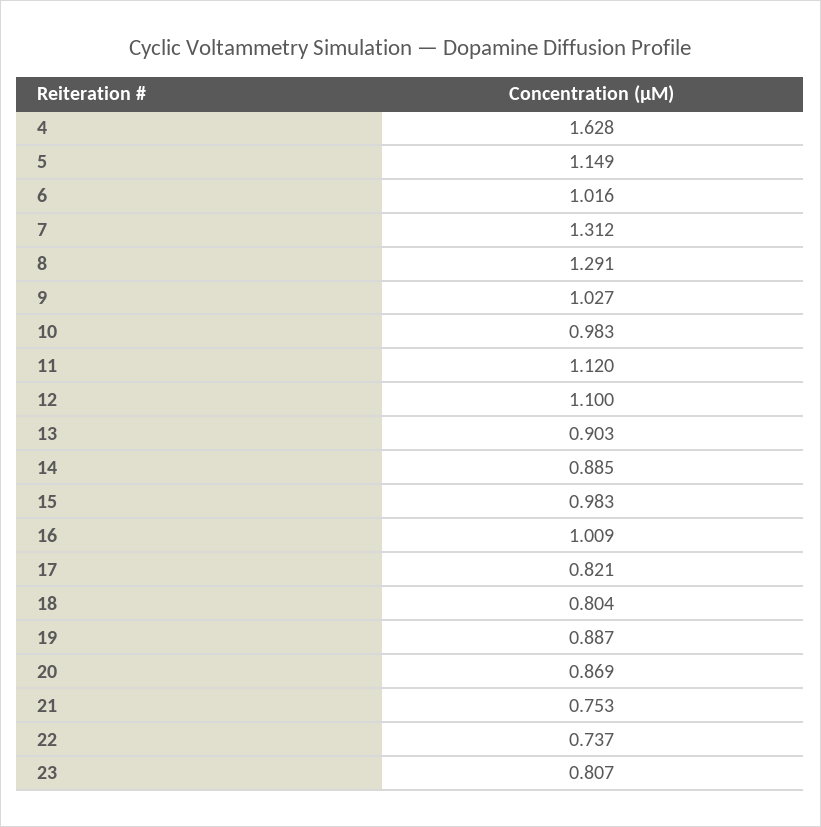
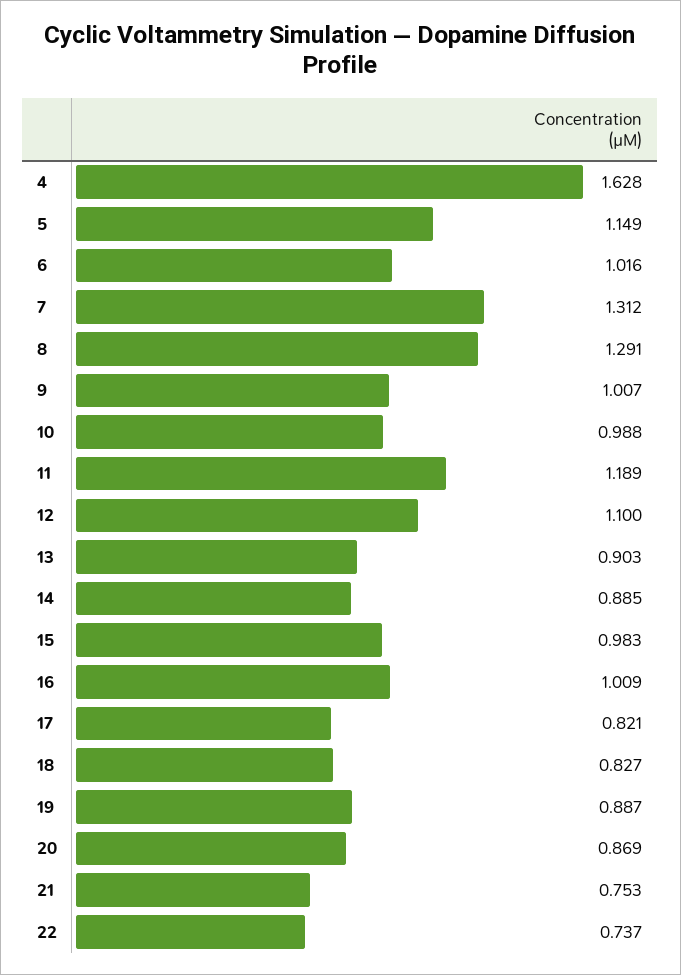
  {
    "4": 1.628,
    "5": 1.149,
    "6": 1.016,
    "7": 1.312,
    "8": 1.291,
-   "9": 1.027,
+   "9": 1.007,
-   "10": 0.983,
+   "10": 0.988,
-   "11": 1.12,
+   "11": 1.189,
    "12": 1.1,
    "13": 0.903,
    "14": 0.885,
    "15": 0.983,
    "16": 1.009,
    "17": 0.821,
-   "18": 0.804,
+   "18": 0.827,
    "19": 0.887,
    "20": 0.869,
    "21": 0.753,
-   "22": 0.737,
+   "22": 0.737
-   "23": 0.807
  }

